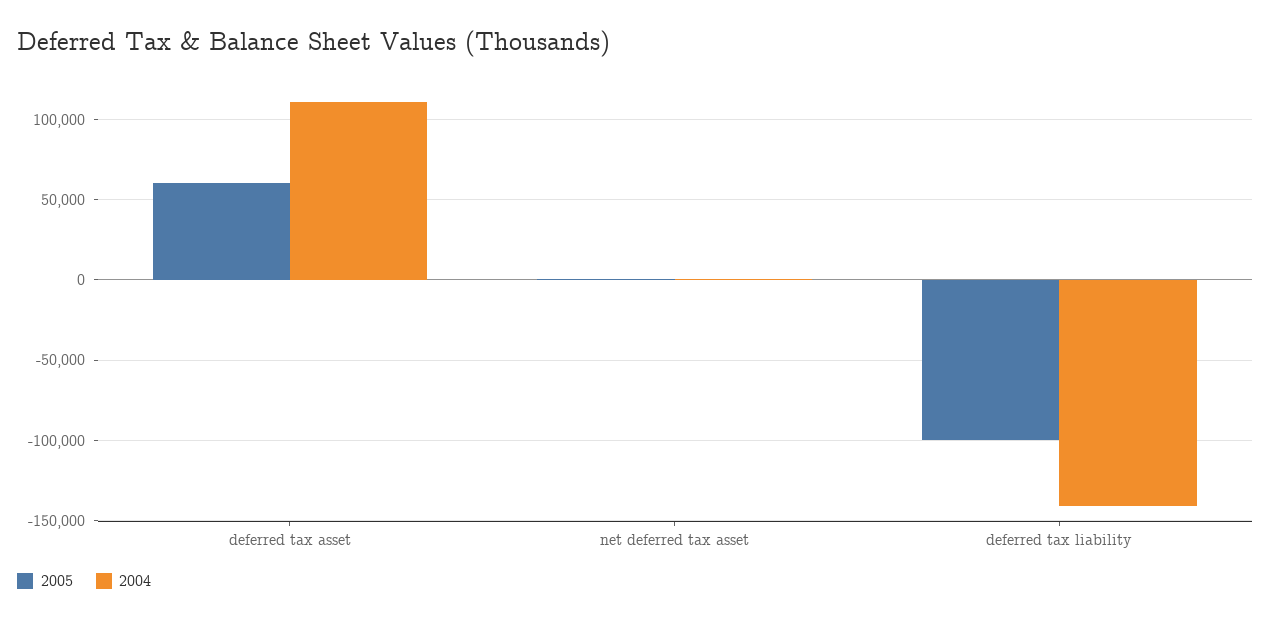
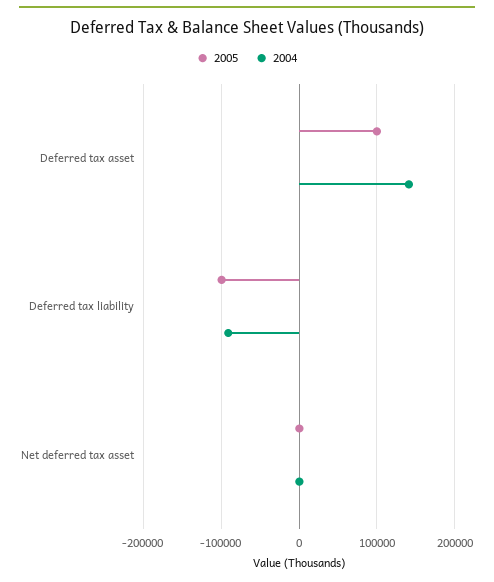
  {
    "2005": {
-     "deferred tax asset": 60000,
+     "deferred tax asset": 100000,
      "net deferred tax asset": 0,
      "deferred tax liability": -100000
    },
    "2004": {
-     "deferred tax asset": 110000,
+     "deferred tax asset": 140000,
      "net deferred tax asset": 0,
-     "deferred tax liability": -140000
+     "deferred tax liability": -90000
    }
  }

